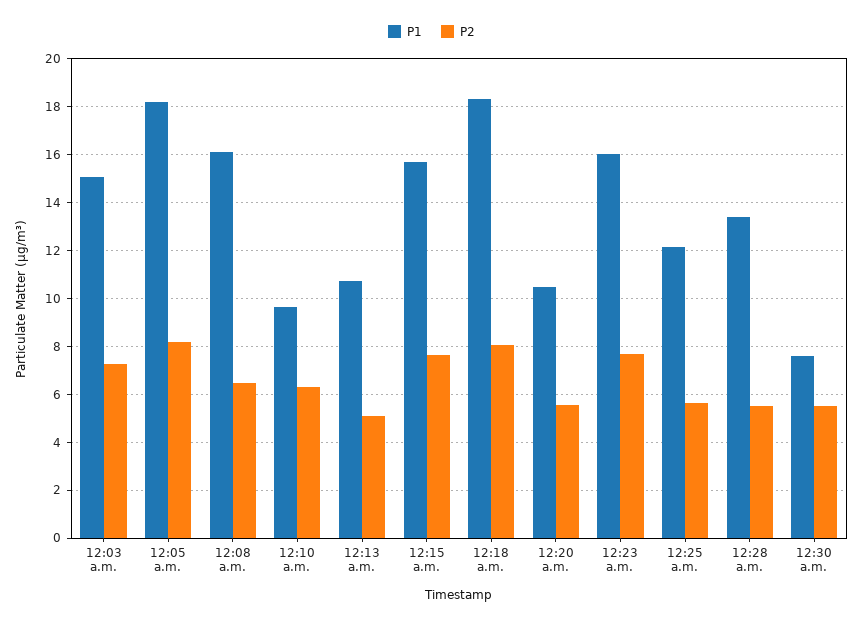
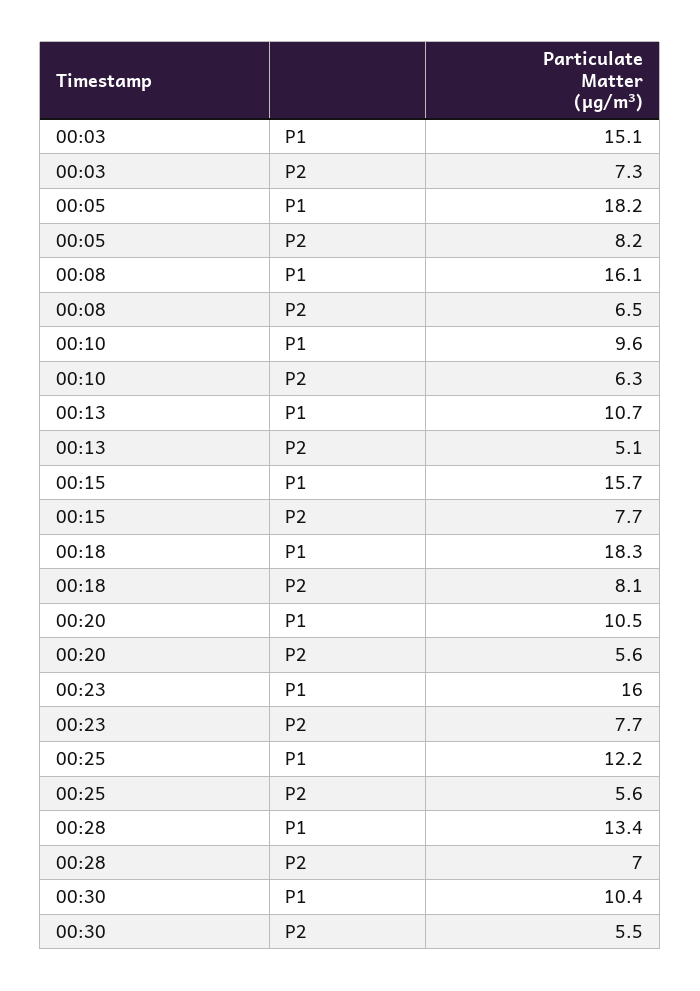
  {
    "P1": {
      "12:03 a.m.": 15.1,
      "12:05 a.m.": 18.2,
      "12:08 a.m.": 16.1,
      "12:10 a.m.": 9.6,
      "12:13 a.m.": 10.7,
      "12:15 a.m.": 15.7,
      "12:18 a.m.": 18.3,
      "12:20 a.m.": 10.5,
      "12:23 a.m.": 16,
      "12:25 a.m.": 12.2,
      "12:28 a.m.": 13.4,
-     "12:30 a.m.": 7.5
+     "12:30 a.m.": 10.4
    },
    "P2": {
      "12:03 a.m.": 7.3,
      "12:05 a.m.": 8.2,
      "12:08 a.m.": 6.5,
      "12:10 a.m.": 6.3,
      "12:13 a.m.": 5.1,
      "12:15 a.m.": 7.7,
      "12:18 a.m.": 8.1,
      "12:20 a.m.": 5.6,
      "12:23 a.m.": 7.7,
      "12:25 a.m.": 5.6,
-     "12:28 a.m.": 5.5,
+     "12:28 a.m.": 7,
      "12:30 a.m.": 5.5
    }
  }

